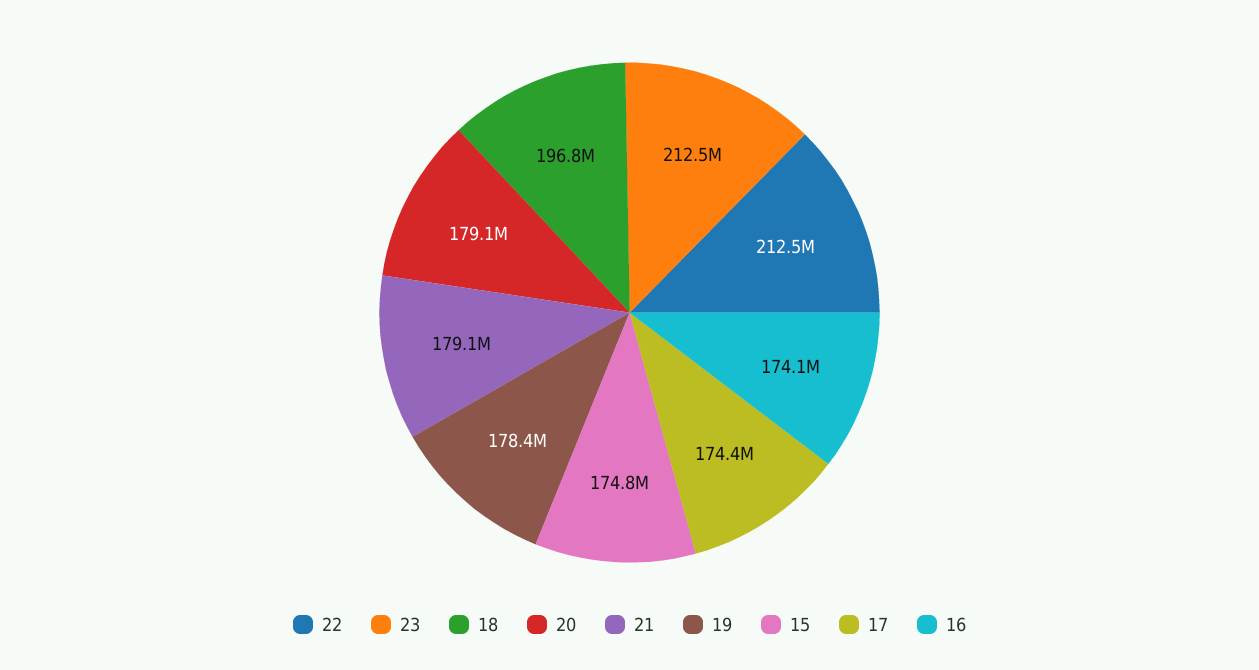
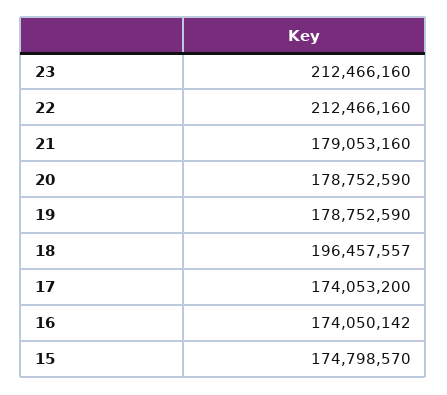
  {
    "22": 212466160,
    "23": 212466160,
-   "18": 196800000,
+   "18": 196457557,
-   "20": 179100000,
+   "20": 178752590,
    "21": 179053160,
-   "19": 178400000,
+   "19": 178752590,
    "15": 174798570,
-   "17": 174400000,
+   "17": 174053200,
    "16": 174050142
  }

